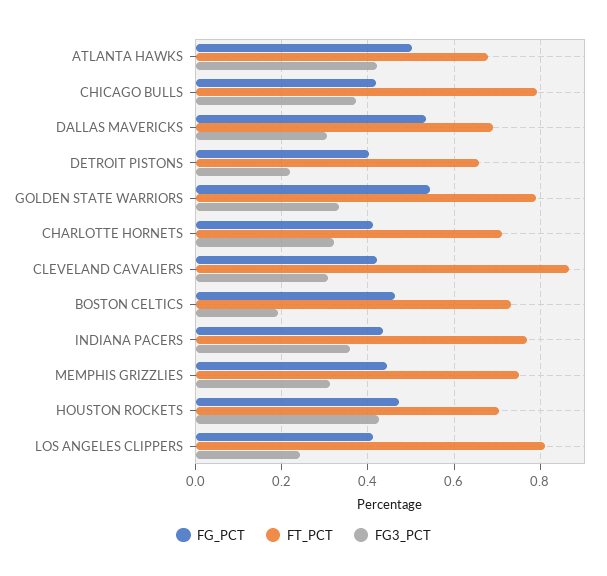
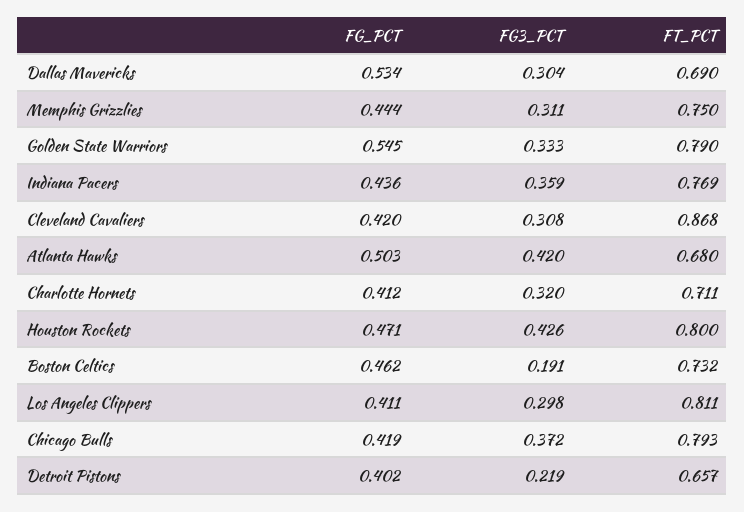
  {
    "FG_PCT": {
      "ATLANTA HAWKS": 0.503,
      "CHICAGO BULLS": 0.419,
      "DALLAS MAVERICKS": 0.534,
      "DETROIT PISTONS": 0.402,
      "GOLDEN STATE WARRIORS": 0.545,
      "CHARLOTTE HORNETS": 0.412,
      "CLEVELAND CAVALIERS": 0.42,
      "BOSTON CELTICS": 0.462,
      "INDIANA PACERS": 0.436,
      "MEMPHIS GRIZZLIES": 0.444,
      "HOUSTON ROCKETS": 0.471,
      "LOS ANGELES CLIPPERS": 0.411
    },
    "FT_PCT": {
      "ATLANTA HAWKS": 0.68,
      "CHICAGO BULLS": 0.793,
      "DALLAS MAVERICKS": 0.69,
      "DETROIT PISTONS": 0.657,
      "GOLDEN STATE WARRIORS": 0.79,
      "CHARLOTTE HORNETS": 0.711,
      "CLEVELAND CAVALIERS": 0.868,
      "BOSTON CELTICS": 0.732,
      "INDIANA PACERS": 0.769,
      "MEMPHIS GRIZZLIES": 0.75,
-     "HOUSTON ROCKETS": 0.7,
+     "HOUSTON ROCKETS": 0.8,
      "LOS ANGELES CLIPPERS": 0.811
    },
    "FG3_PCT": {
      "ATLANTA HAWKS": 0.42,
      "CHICAGO BULLS": 0.372,
      "DALLAS MAVERICKS": 0.304,
      "DETROIT PISTONS": 0.219,
      "GOLDEN STATE WARRIORS": 0.333,
      "CHARLOTTE HORNETS": 0.32,
      "CLEVELAND CAVALIERS": 0.308,
      "BOSTON CELTICS": 0.191,
      "INDIANA PACERS": 0.359,
      "MEMPHIS GRIZZLIES": 0.311,
      "HOUSTON ROCKETS": 0.426,
-     "LOS ANGELES CLIPPERS": 0.24
+     "LOS ANGELES CLIPPERS": 0.298
    }
  }

